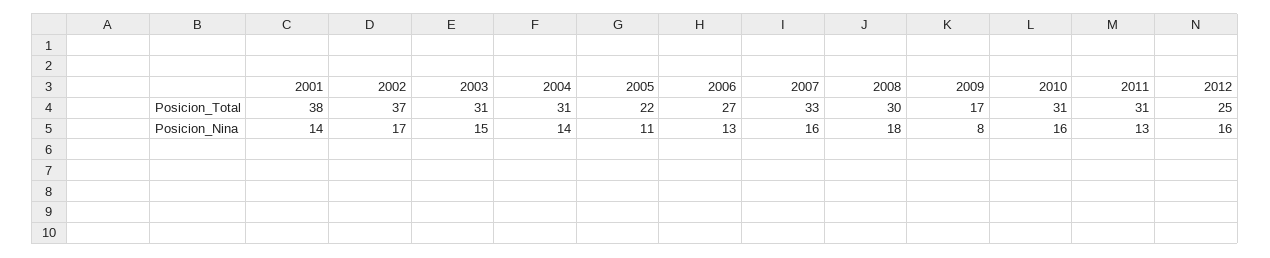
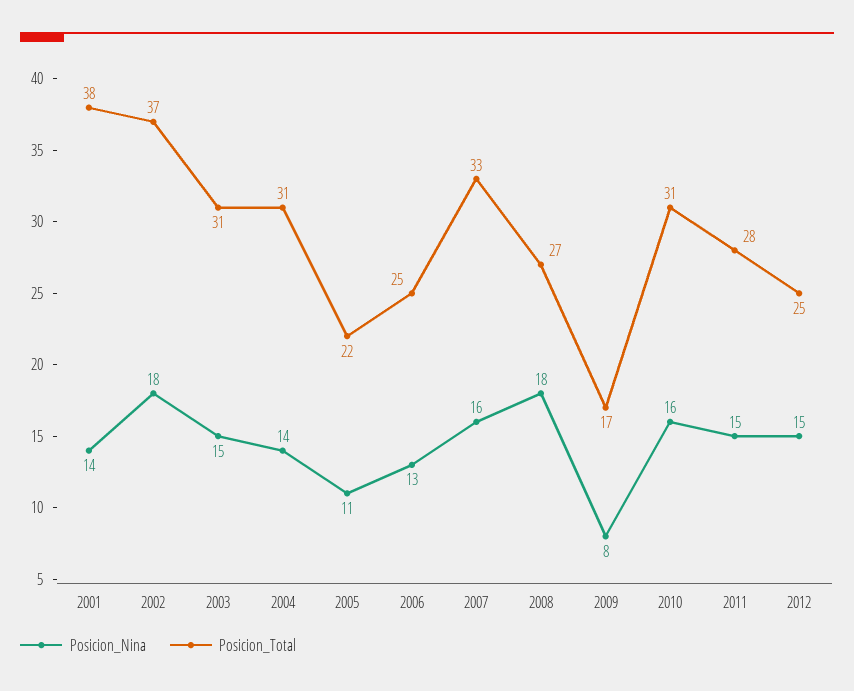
  {
    "Posicion_Total": {
      "2001": 38,
      "2002": 37,
      "2003": 31,
      "2004": 31,
      "2005": 22,
-     "2006": 27,
+     "2006": 25,
      "2007": 33,
-     "2008": 30,
+     "2008": 27,
      "2009": 17,
      "2010": 31,
-     "2011": 31,
+     "2011": 28,
      "2012": 25
    },
    "Posicion_Nina": {
      "2001": 14,
-     "2002": 17,
+     "2002": 18,
      "2003": 15,
      "2004": 14,
      "2005": 11,
      "2006": 13,
      "2007": 16,
      "2008": 18,
      "2009": 8,
      "2010": 16,
-     "2011": 13,
+     "2011": 15,
-     "2012": 16
+     "2012": 15
    }
  }

